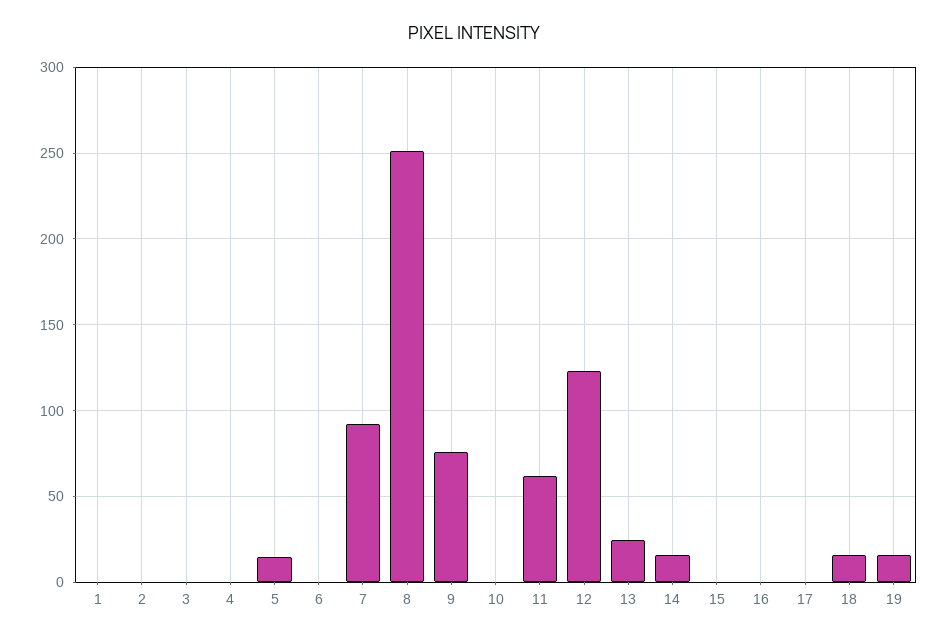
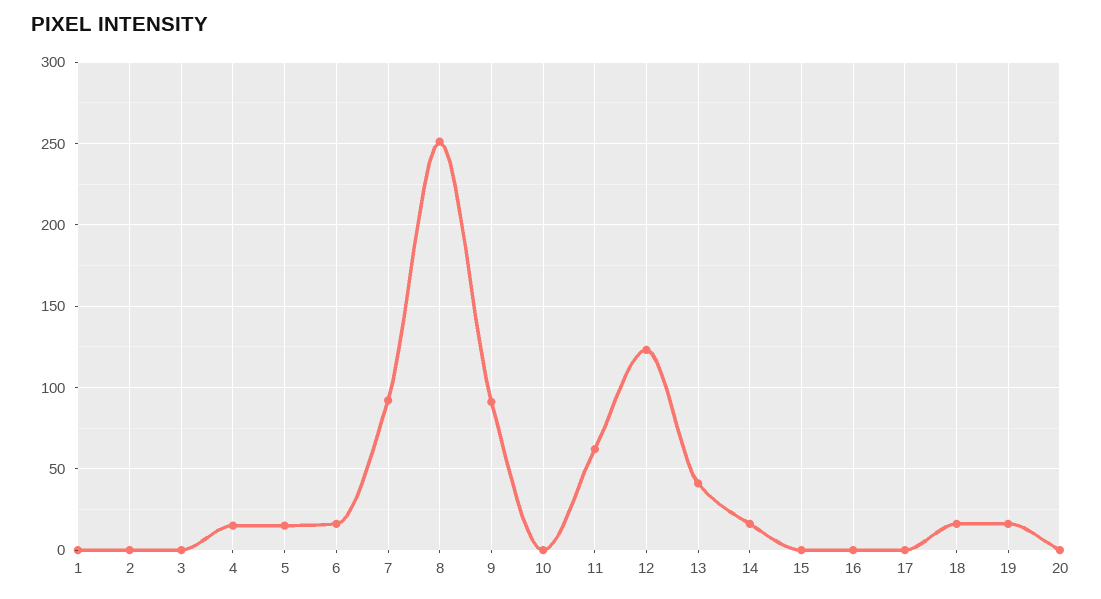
  {
    "1": 0,
    "2": 0,
    "3": 0,
-   "4": 0,
+   "4": 15,
    "5": 15,
-   "6": 0,
+   "6": 15,
    "7": 90,
    "8": 250,
-   "9": 75,
+   "9": 90,
    "10": 0,
    "11": 60,
    "12": 125,
-   "13": 25,
+   "13": 40,
    "14": 15,
    "15": 0,
    "16": 0,
    "17": 0,
    "18": 15,
-   "19": 15
+   "19": 15,
+   "20": 0
  }

